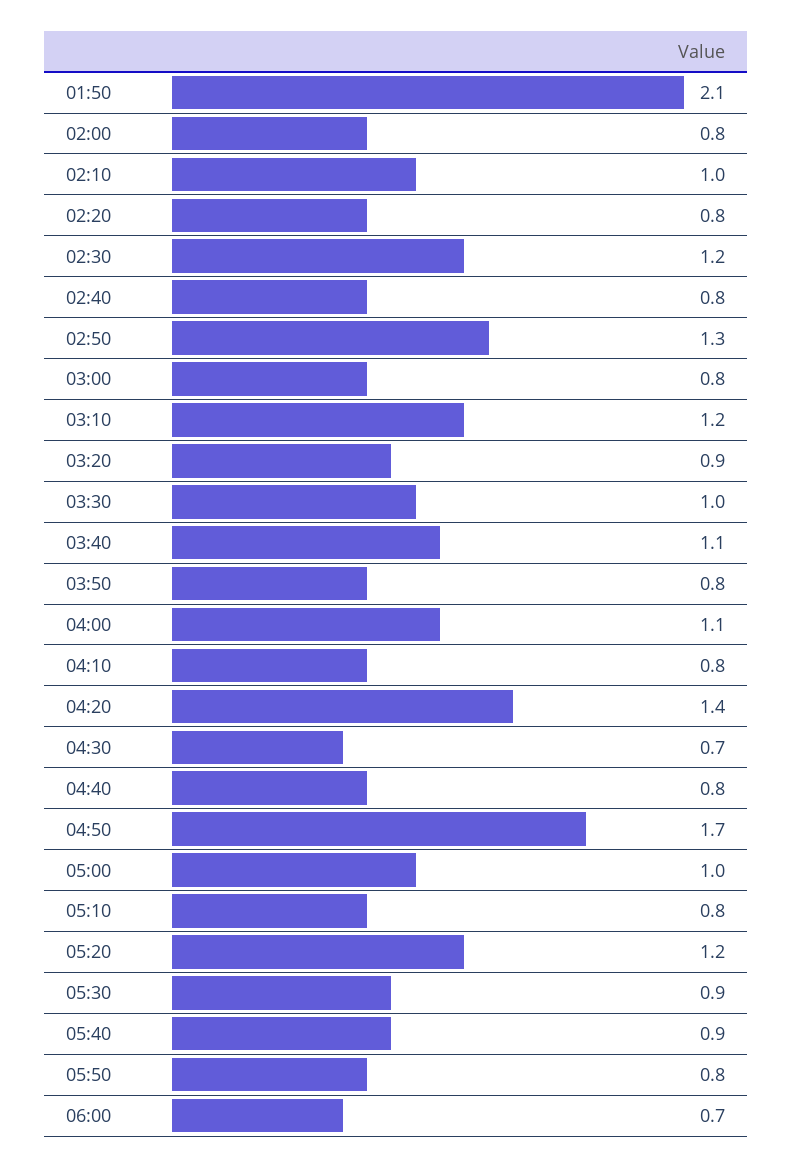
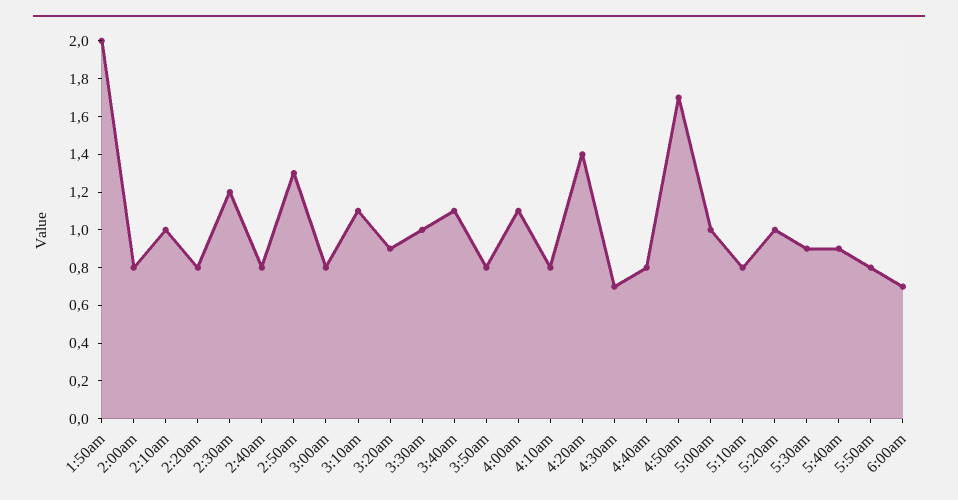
  {
-   "01:50": 2.1,
+   "01:50": 2,
    "02:00": 0.8,
    "02:10": 1,
    "02:20": 0.8,
    "02:30": 1.2,
    "02:40": 0.8,
    "02:50": 1.3,
    "03:00": 0.8,
-   "03:10": 1.2,
+   "03:10": 1.1,
    "03:20": 0.9,
    "03:30": 1,
    "03:40": 1.1,
    "03:50": 0.8,
    "04:00": 1.1,
    "04:10": 0.8,
    "04:20": 1.4,
    "04:30": 0.7,
    "04:40": 0.8,
    "04:50": 1.7,
    "05:00": 1,
    "05:10": 0.8,
-   "05:20": 1.2,
+   "05:20": 1,
    "05:30": 0.9,
    "05:40": 0.9,
    "05:50": 0.8,
    "06:00": 0.7
  }

